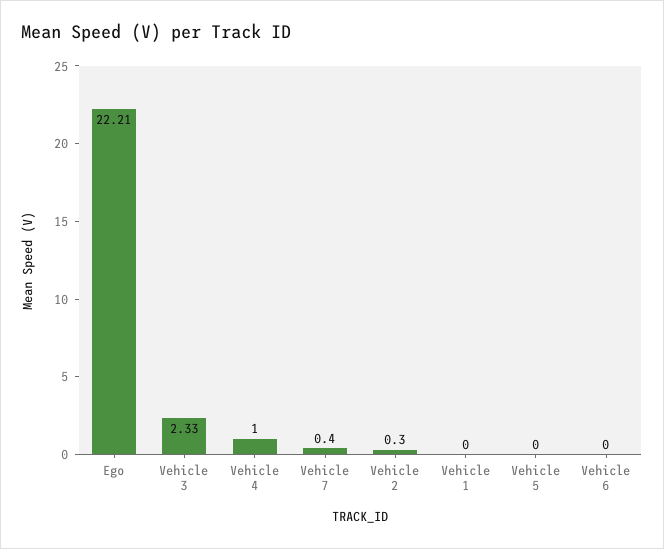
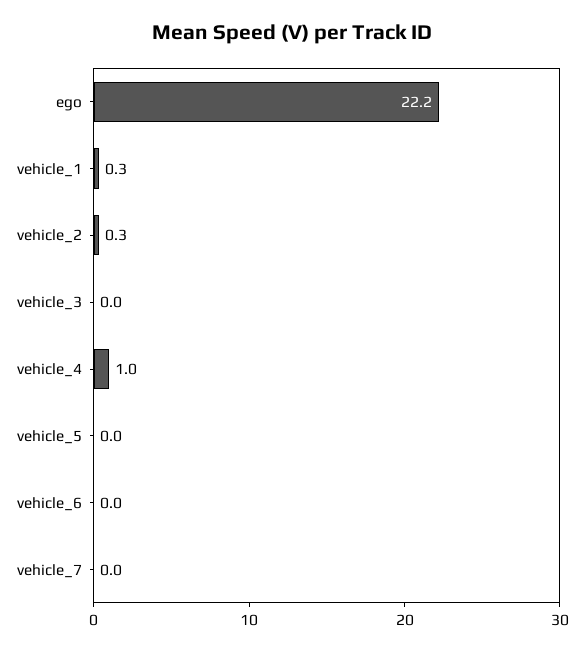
  {
    "Ego": 22.21,
-   "Vehicle 3": 2.33,
+   "Vehicle 3": 0,
    "Vehicle 4": 1,
-   "Vehicle 7": 0.4,
+   "Vehicle 7": 0,
    "Vehicle 2": 0.3,
-   "Vehicle 1": 0,
+   "Vehicle 1": 0.3,
    "Vehicle 5": 0,
    "Vehicle 6": 0
  }

